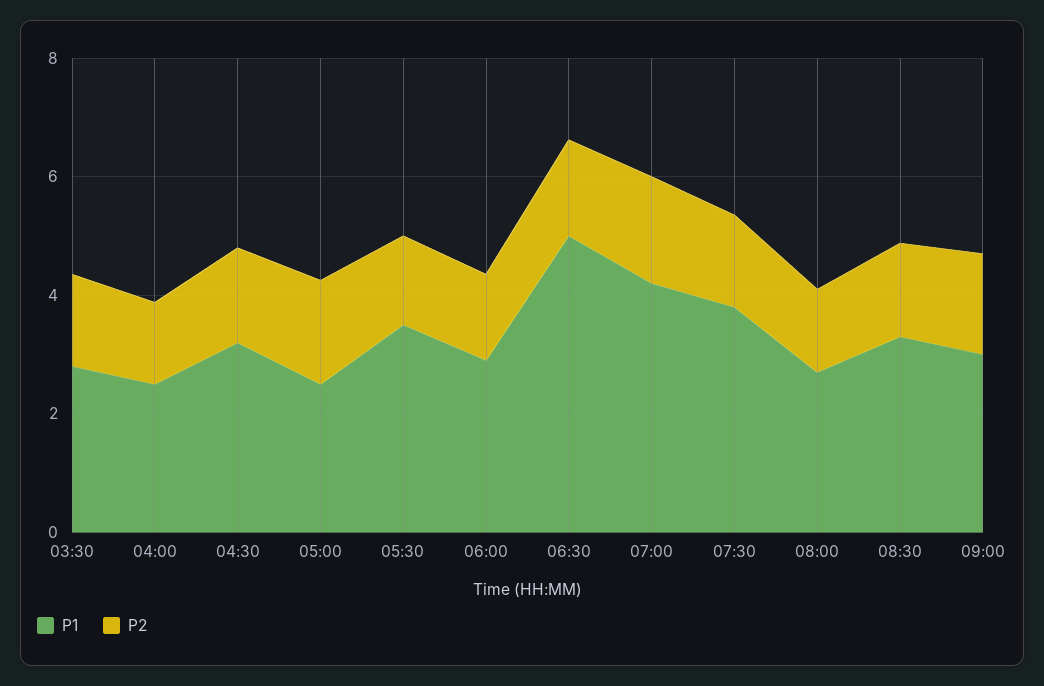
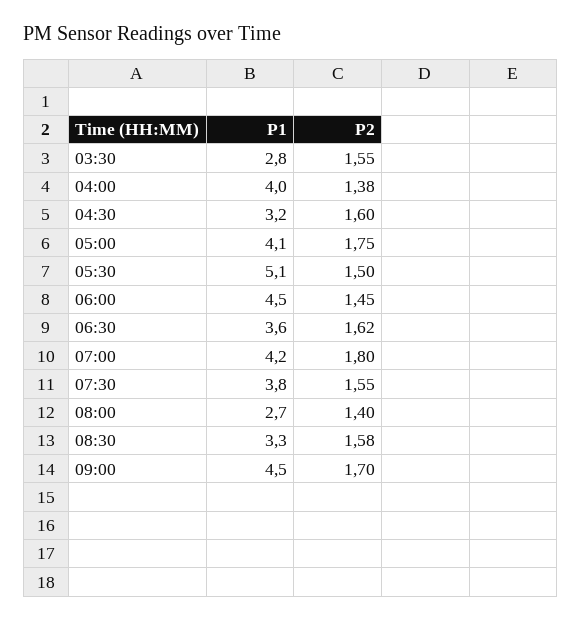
  {
    "P1": {
      "03:30": 2.8,
-     "04:00": 2.5,
+     "04:00": 4,
      "04:30": 3.2,
-     "05:00": 2.5,
+     "05:00": 4.1,
-     "05:30": 3.5,
+     "05:30": 5.1,
-     "06:00": 3,
+     "06:00": 4.5,
-     "06:30": 5,
+     "06:30": 3.6,
      "07:00": 4.2,
      "07:30": 3.8,
      "08:00": 2.7,
      "08:30": 3.3,
-     "09:00": 3
+     "09:00": 4.5
    },
    "P2": {
      "03:30": 1.55,
      "04:00": 1.38,
      "04:30": 1.6,
      "05:00": 1.75,
      "05:30": 1.5,
      "06:00": 1.45,
      "06:30": 1.62,
      "07:00": 1.8,
      "07:30": 1.55,
      "08:00": 1.4,
      "08:30": 1.58,
      "09:00": 1.7
    }
  }

